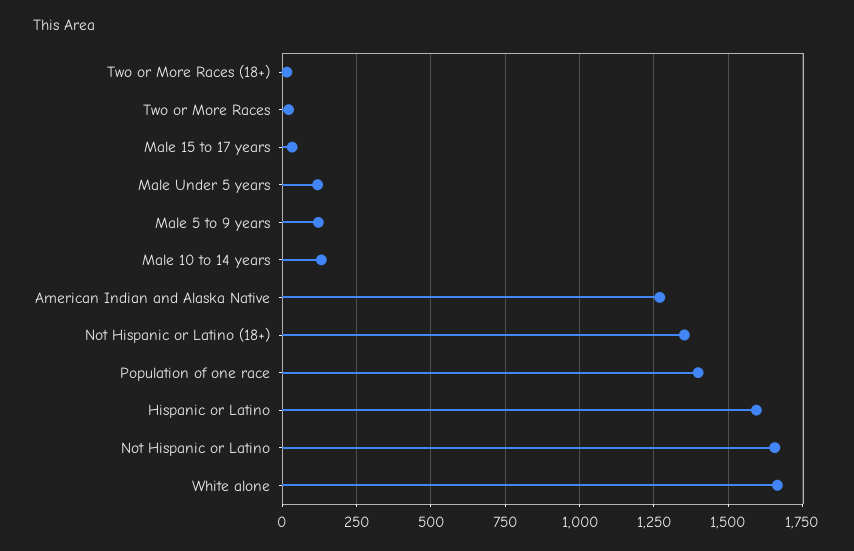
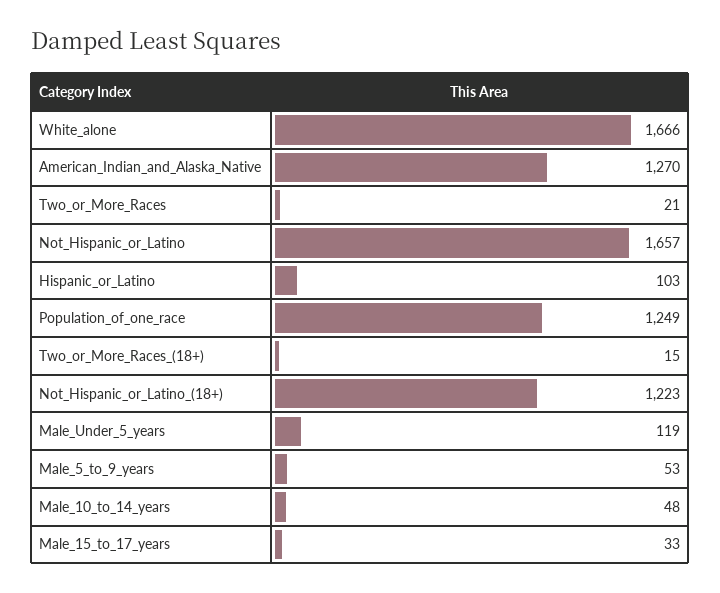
  {
    "Two or More Races (18+)": 15,
    "Two or More Races": 21,
    "Male 15 to 17 years": 33,
    "Male Under 5 years": 119,
-   "Male 5 to 9 years": 125,
+   "Male 5 to 9 years": 53,
-   "Male 10 to 14 years": 125,
+   "Male 10 to 14 years": 48,
    "American Indian and Alaska Native": 1270,
-   "Not Hispanic or Latino (18+)": 1350,
+   "Not Hispanic or Latino (18+)": 1223,
-   "Population of one race": 1400,
+   "Population of one race": 1249,
-   "Hispanic or Latino": 1600,
+   "Hispanic or Latino": 103,
    "Not Hispanic or Latino": 1657,
    "White alone": 1666
  }

